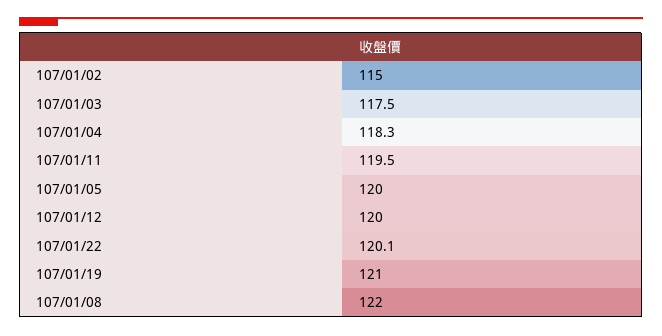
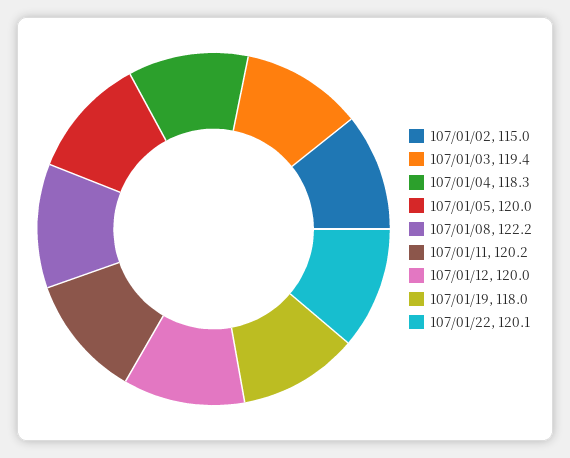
  {
    "107/01/02": 115,
-   "107/01/03": 117.5,
+   "107/01/03": 119.4,
    "107/01/04": 118.3,
-   "107/01/11": 119.5,
+   "107/01/11": 120.2,
    "107/01/05": 120,
    "107/01/12": 120,
    "107/01/22": 120.1,
-   "107/01/19": 121,
+   "107/01/19": 118,
-   "107/01/08": 122
+   "107/01/08": 122.2
  }

